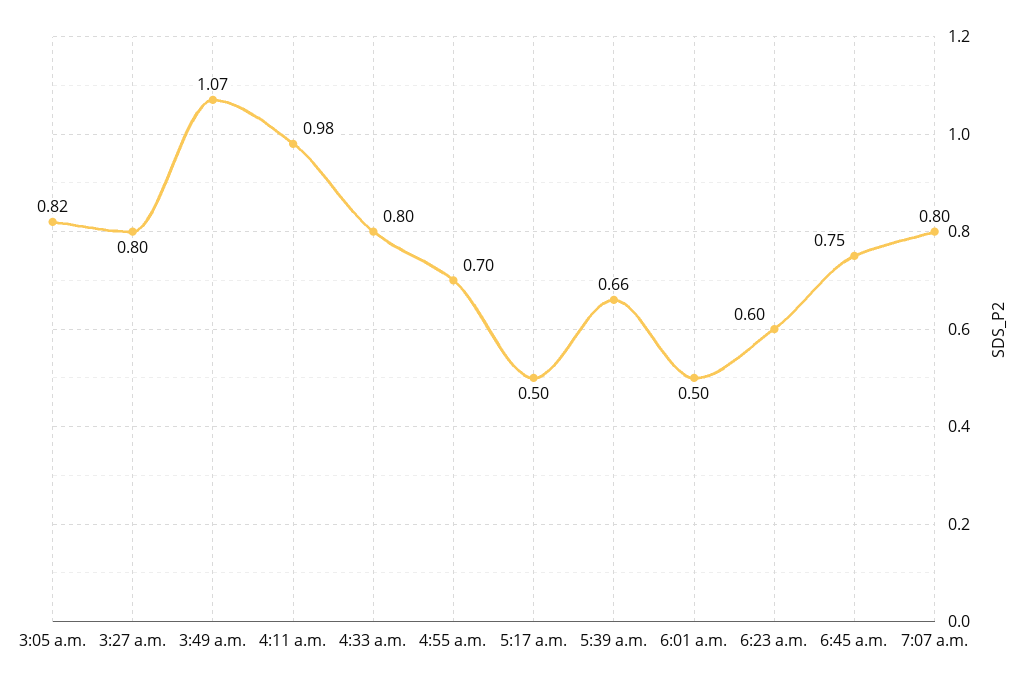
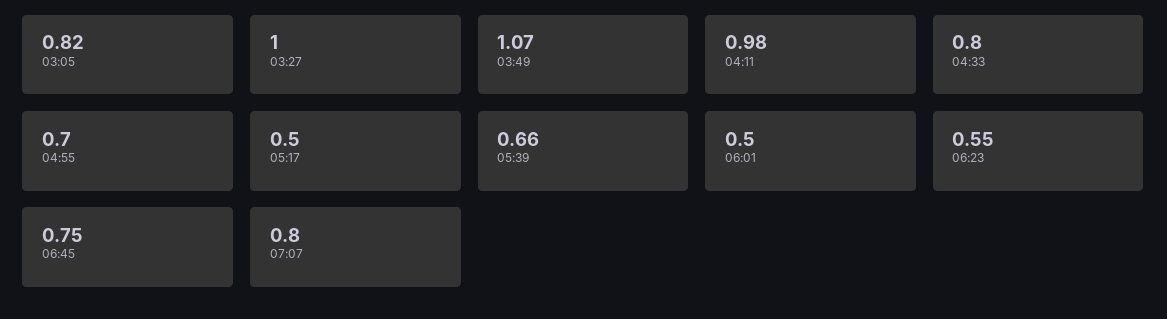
  {
    "3:05 a.m.": 0.82,
-   "3:27 a.m.": 0.8,
+   "3:27 a.m.": 1,
    "3:49 a.m.": 1.07,
    "4:11 a.m.": 0.98,
    "4:33 a.m.": 0.8,
    "4:55 a.m.": 0.7,
    "5:17 a.m.": 0.5,
    "5:39 a.m.": 0.66,
    "6:01 a.m.": 0.5,
-   "6:23 a.m.": 0.6,
+   "6:23 a.m.": 0.55,
    "6:45 a.m.": 0.75,
    "7:07 a.m.": 0.8
  }

